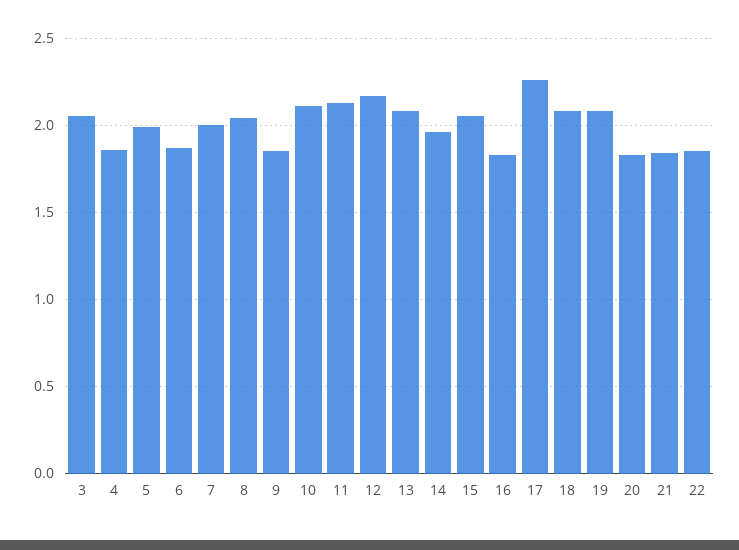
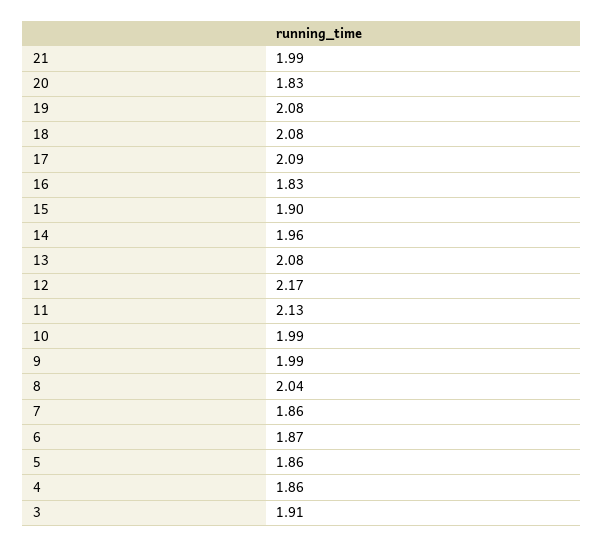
  {
-   "3": 2.05,
+   "3": 1.91,
    "4": 1.86,
-   "5": 2,
+   "5": 1.86,
    "6": 1.87,
-   "7": 2,
+   "7": 1.86,
    "8": 2.04,
-   "9": 1.85,
+   "9": 1.99,
-   "10": 2.1,
+   "10": 1.99,
    "11": 2.13,
    "12": 2.17,
    "13": 2.08,
    "14": 1.96,
-   "15": 2.05,
+   "15": 1.9,
    "16": 1.83,
-   "17": 2.25,
+   "17": 2.09,
    "18": 2.08,
    "19": 2.08,
    "20": 1.83,
-   "21": 1.85,
+   "21": 1.99
-   "22": 1.85
  }

